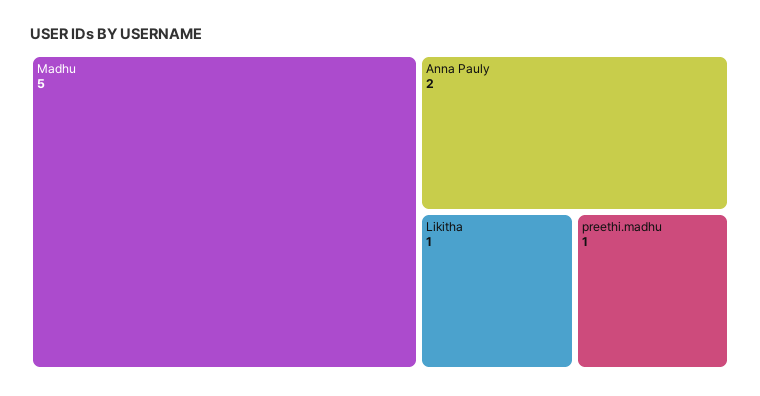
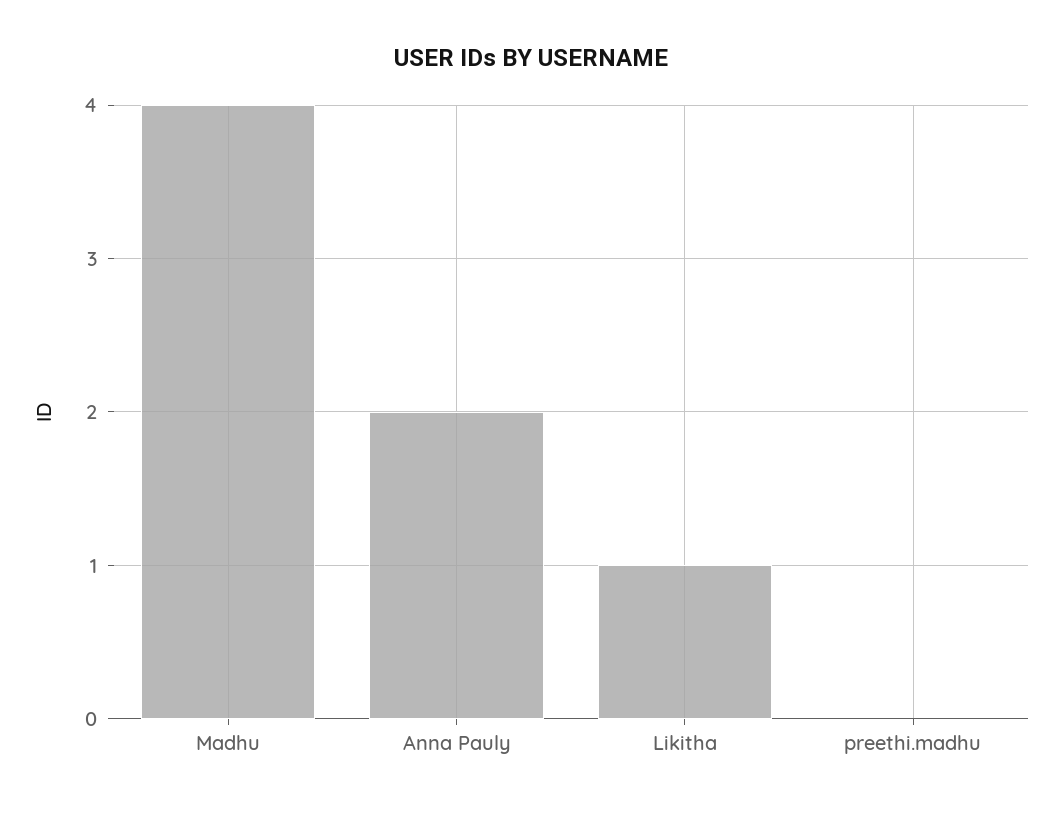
  {
-   "Madhu": 5,
+   "Madhu": 4,
    "Anna Pauly": 2,
    "Likitha": 1,
-   "preethi.madhu": 1
+   "preethi.madhu": 0
  }

